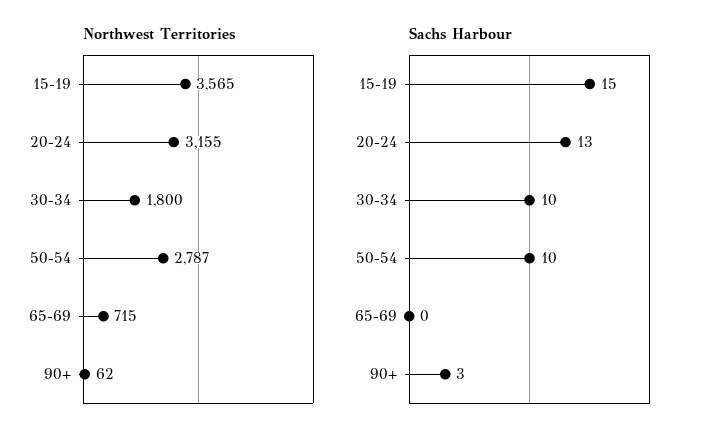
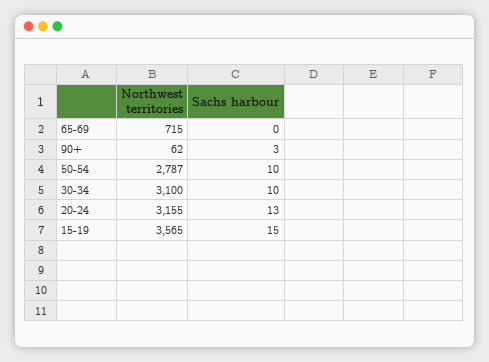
  {
    "Northwest Territories": {
      "15-19": 3565,
      "20-24": 3155,
-     "30-34": 1800,
+     "30-34": 3100,
      "50-54": 2787,
      "65-69": 715,
      "90+": 62
    },
    "Sachs Harbour": {
      "15-19": 15,
      "20-24": 13,
      "30-34": 10,
      "50-54": 10,
      "65-69": 0,
      "90+": 3
    }
  }

